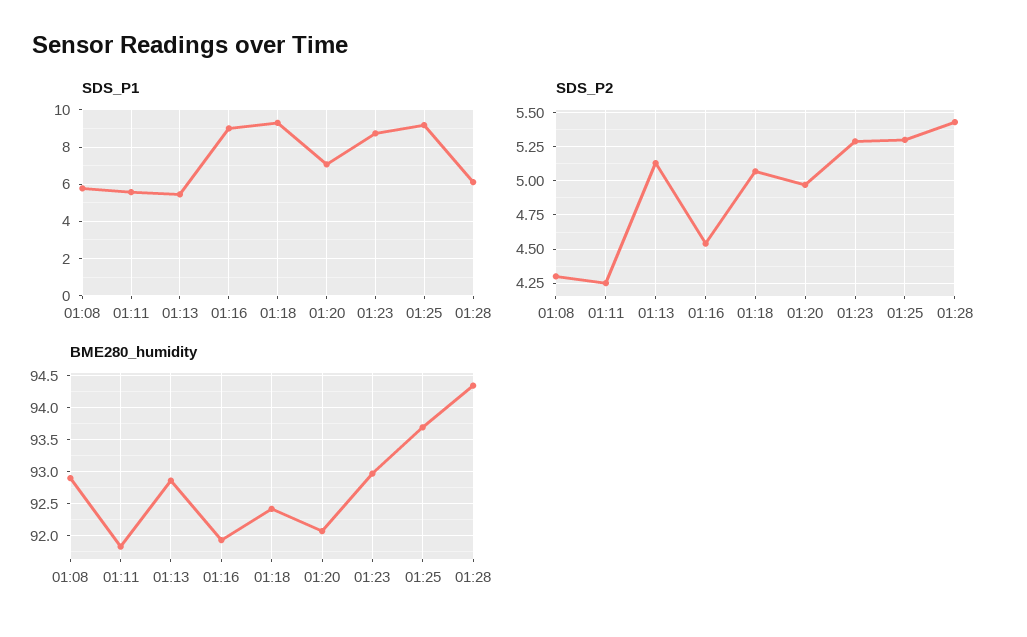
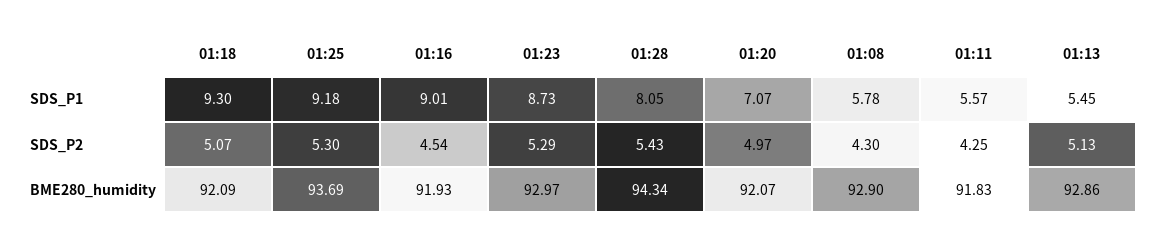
  {
    "SDS_P1": {
      "01:08": 5.78,
      "01:11": 5.57,
      "01:13": 5.45,
      "01:16": 9.01,
      "01:18": 9.3,
      "01:20": 7.07,
      "01:23": 8.73,
      "01:25": 9.18,
-     "01:28": 6
+     "01:28": 8.05
    },
    "SDS_P2": {
      "01:08": 4.3,
      "01:11": 4.25,
      "01:13": 5.13,
      "01:16": 4.54,
      "01:18": 5.07,
      "01:20": 4.97,
      "01:23": 5.29,
      "01:25": 5.3,
      "01:28": 5.43
    },
    "BME280_humidity": {
      "01:08": 92.9,
      "01:11": 91.83,
      "01:13": 92.86,
      "01:16": 91.93,
-     "01:18": 92.4,
+     "01:18": 92.09,
      "01:20": 92.07,
      "01:23": 92.97,
      "01:25": 93.69,
      "01:28": 94.34
    }
  }

